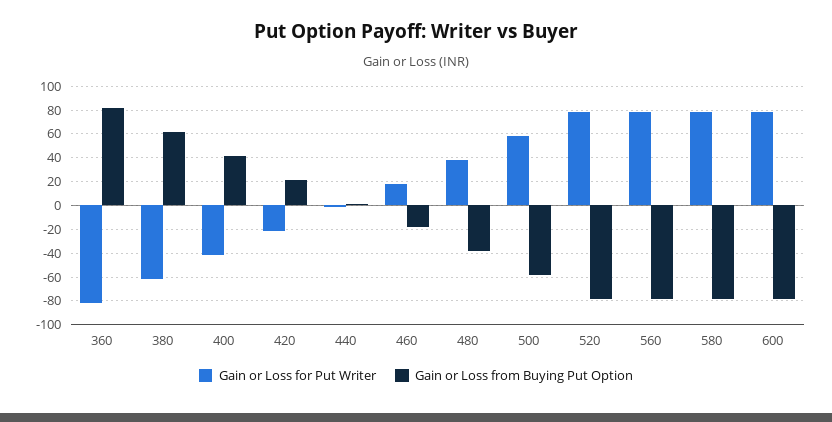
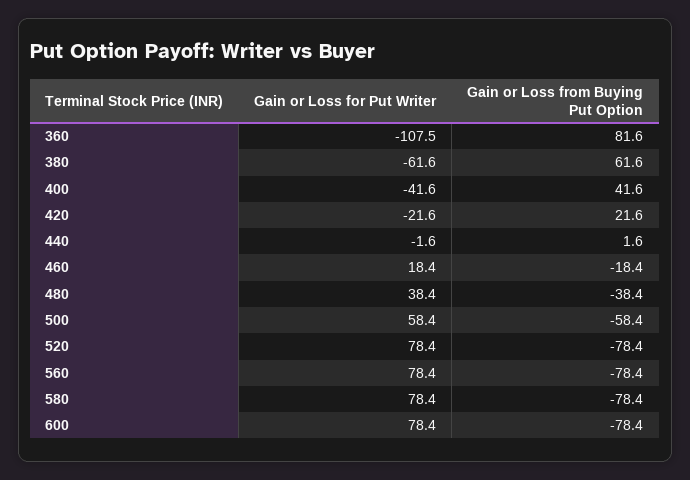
  {
    "Gain or Loss for Put Writer": {
-     "360": -80,
+     "360": -107.5,
      "380": -61.6,
      "400": -41.6,
      "420": -21.6,
      "440": -1.6,
      "460": 18.4,
      "480": 38.4,
      "500": 58.4,
      "520": 78.4,
      "560": 78.4,
      "580": 78.4,
      "600": 78.4
    },
    "Gain or Loss from Buying Put Option": {
      "360": 81.6,
      "380": 61.6,
      "400": 41.6,
      "420": 21.6,
      "440": 1.6,
      "460": -18.4,
      "480": -38.4,
      "500": -58.4,
      "520": -78.4,
      "560": -78.4,
      "580": -78.4,
      "600": -78.4
    }
  }

